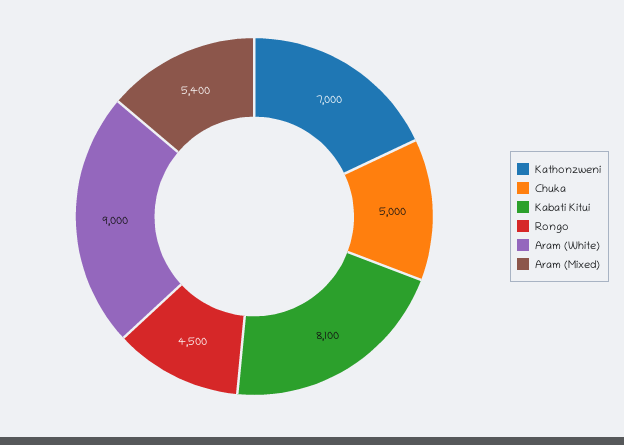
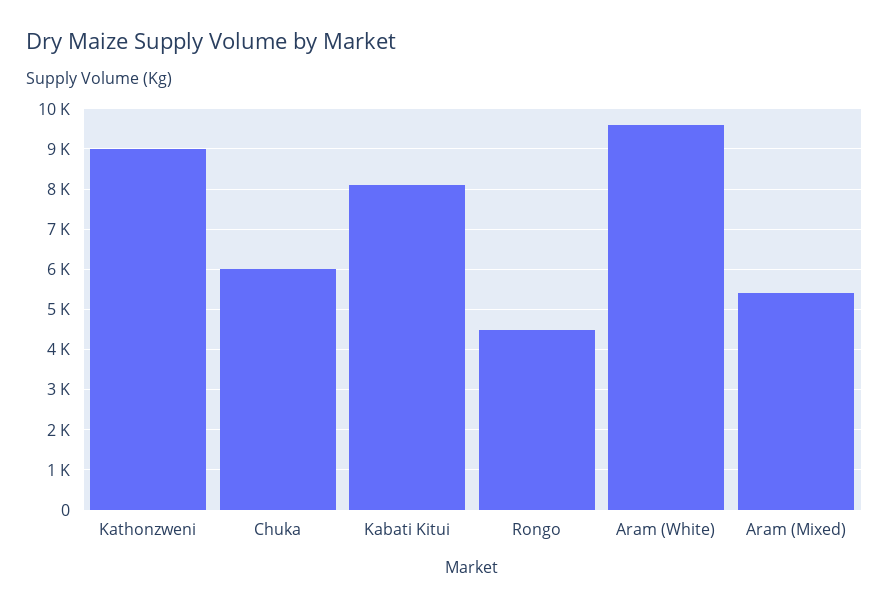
  {
-   "Kathonzweni": 7000,
+   "Kathonzweni": 9000,
-   "Chuka": 5000,
+   "Chuka": 6000,
    "Kabati Kitui": 8100,
    "Rongo": 4500,
-   "Aram (White)": 9000,
+   "Aram (White)": 9600,
    "Aram (Mixed)": 5400
  }

